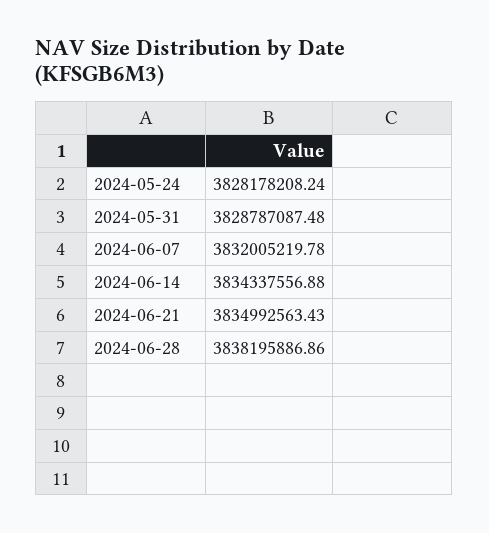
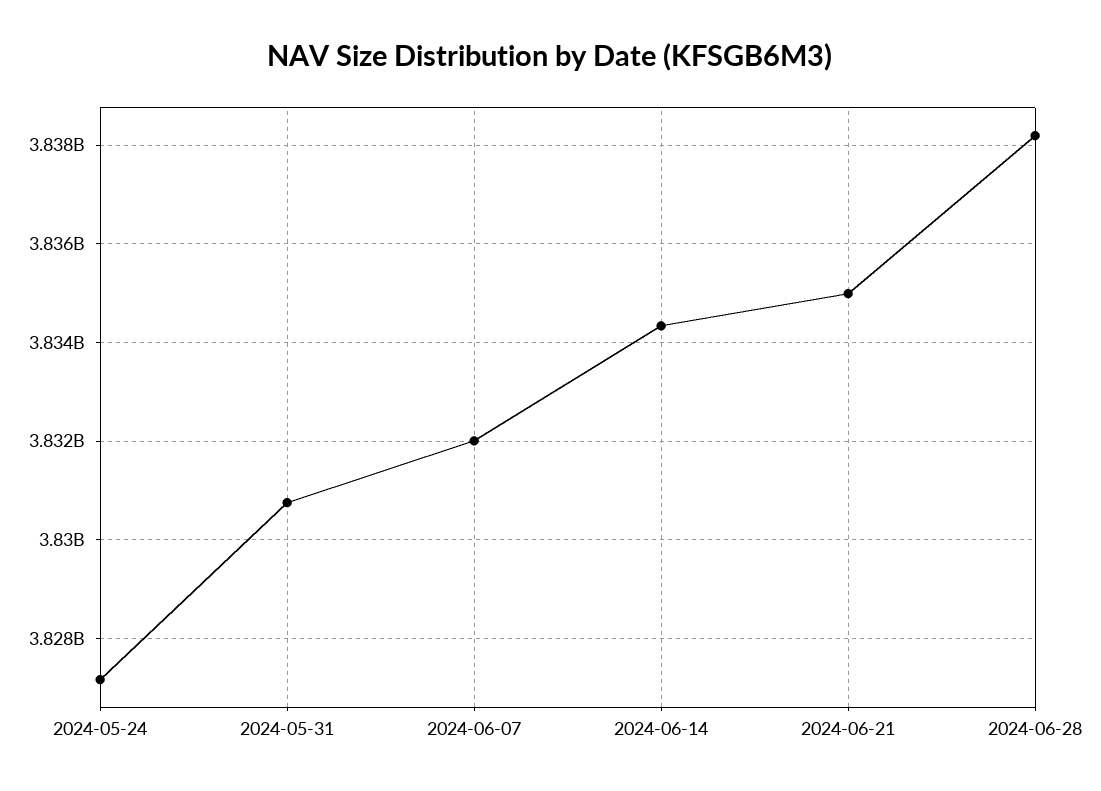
  {
-   "2024-05-24": 3828178208.24,
+   "2024-05-24": 3827200000,
-   "2024-05-31": 3828787087.48,
+   "2024-05-31": 3830800000,
    "2024-06-07": 3832005219.78,
    "2024-06-14": 3834337556.88,
    "2024-06-21": 3834992563.43,
    "2024-06-28": 3838195886.86
  }

